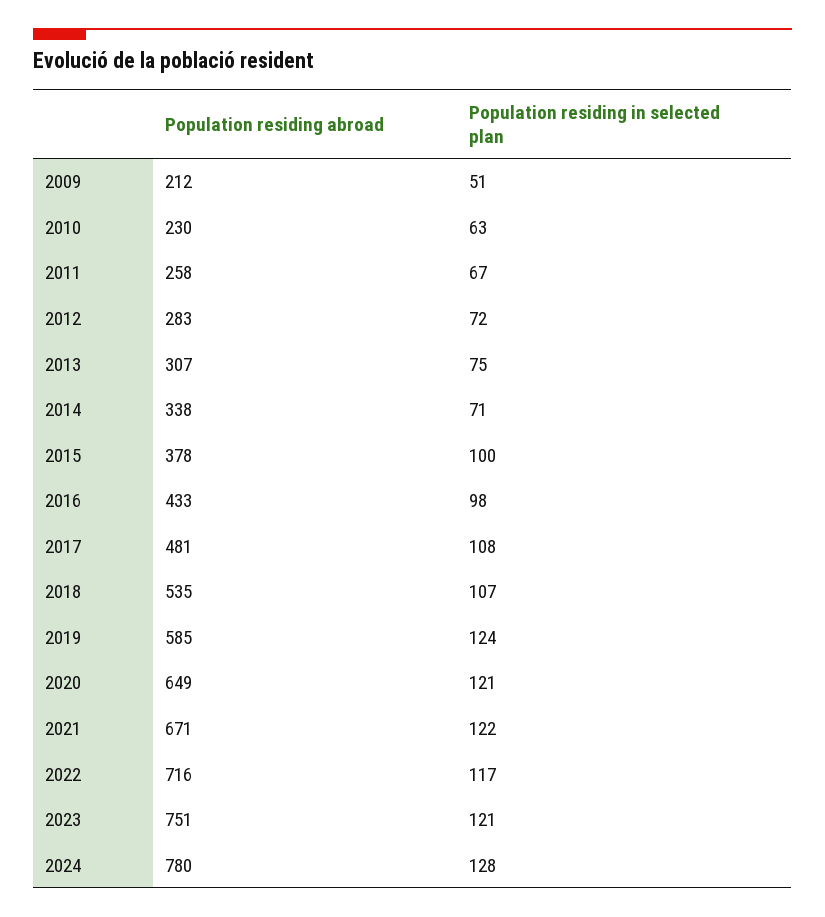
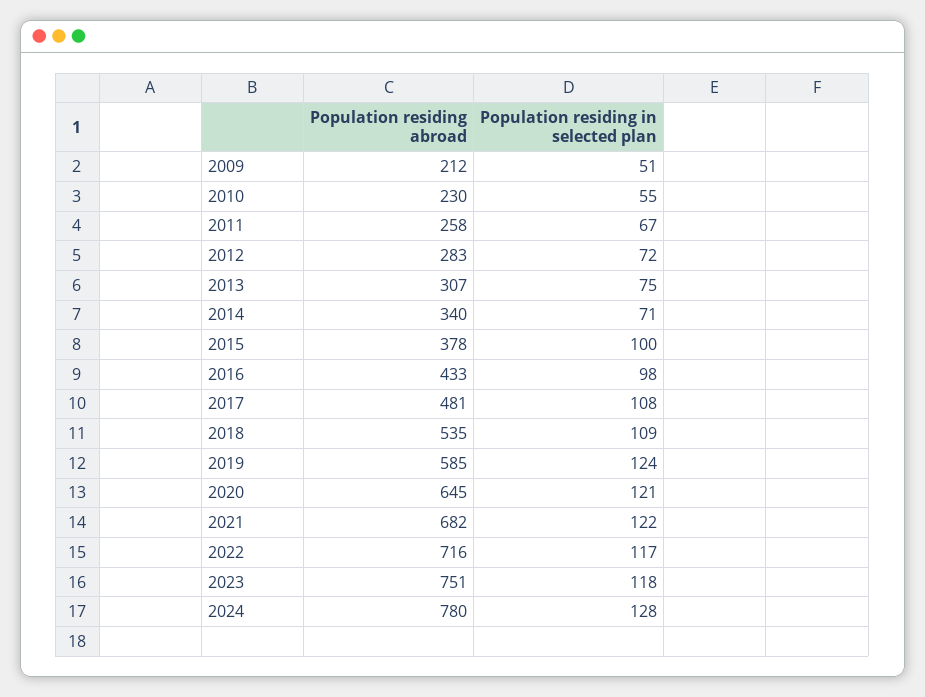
  {
    "Population residing abroad": {
      "2009": 212,
      "2010": 230,
      "2011": 258,
      "2012": 283,
      "2013": 307,
-     "2014": 338,
+     "2014": 340,
      "2015": 378,
      "2016": 433,
      "2017": 481,
      "2018": 535,
      "2019": 585,
-     "2020": 649,
+     "2020": 645,
-     "2021": 671,
+     "2021": 682,
      "2022": 716,
      "2023": 751,
      "2024": 780
    },
    "Population residing in selected plan": {
      "2009": 51,
-     "2010": 63,
+     "2010": 55,
      "2011": 67,
      "2012": 72,
      "2013": 75,
      "2014": 71,
      "2015": 100,
      "2016": 98,
      "2017": 108,
-     "2018": 107,
+     "2018": 109,
      "2019": 124,
      "2020": 121,
      "2021": 122,
      "2022": 117,
-     "2023": 121,
+     "2023": 118,
      "2024": 128
    }
  }

